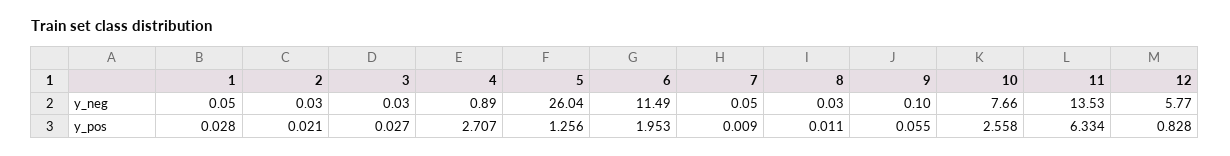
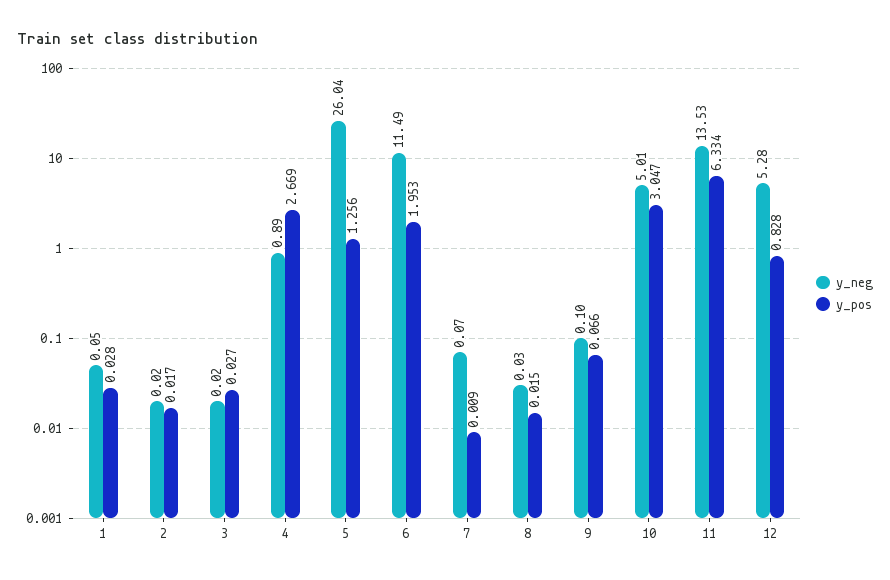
  {
    "y_neg": {
      "1": 0.05,
-     "2": 0.03,
+     "2": 0.02,
-     "3": 0.03,
+     "3": 0.02,
      "4": 0.89,
      "5": 26.04,
      "6": 11.49,
-     "7": 0.05,
+     "7": 0.07,
      "8": 0.03,
      "9": 0.1,
-     "10": 7.66,
+     "10": 5.01,
      "11": 13.53,
-     "12": 5.77
+     "12": 5.28
    },
    "y_pos": {
      "1": 0.028,
-     "2": 0.021,
+     "2": 0.017,
      "3": 0.027,
-     "4": 2.707,
+     "4": 2.669,
      "5": 1.256,
      "6": 1.953,
      "7": 0.009,
-     "8": 0.011,
+     "8": 0.015,
-     "9": 0.055,
+     "9": 0.066,
-     "10": 2.558,
+     "10": 3.047,
      "11": 6.334,
      "12": 0.828
    }
  }

